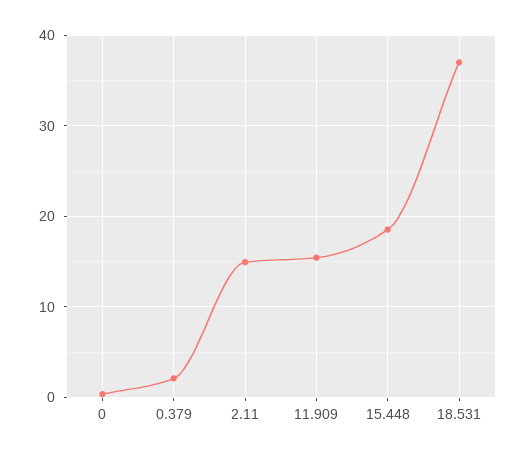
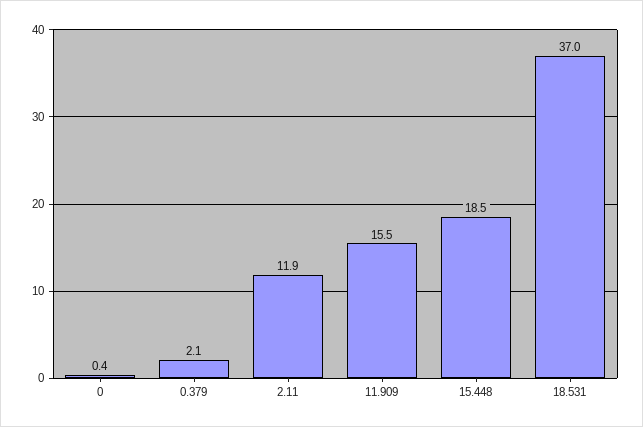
  {
    "0": 0.4,
    "0.379": 2.1,
-   "2.11": 15,
+   "2.11": 11.9,
    "11.909": 15.5,
    "15.448": 18.5,
    "18.531": 37
  }

